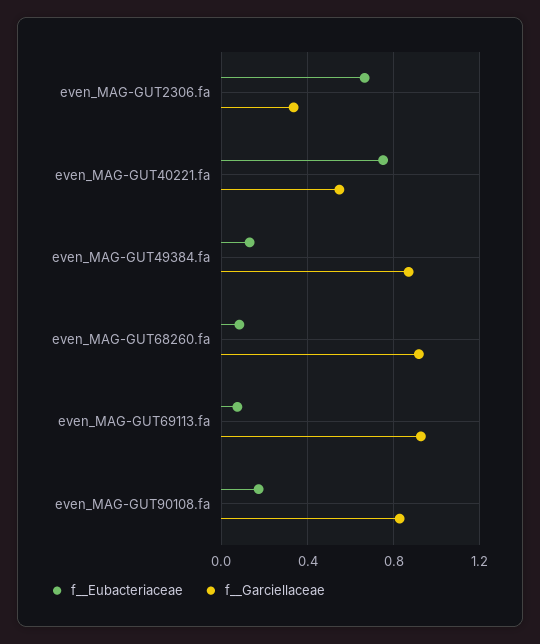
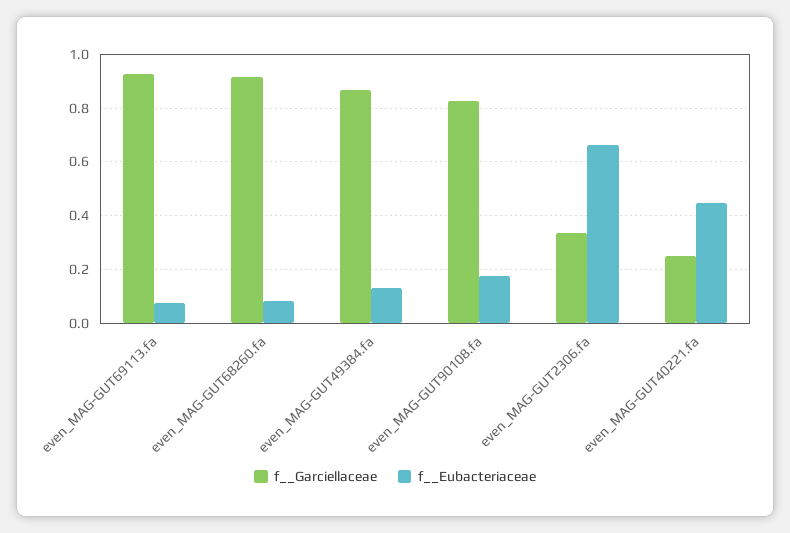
  {
    "f__Eubacteriaceae": {
      "even_MAG-GUT2306.fa": 0.675,
-     "even_MAG-GUT40221.fa": 0.75,
+     "even_MAG-GUT40221.fa": 0.45,
      "even_MAG-GUT49384.fa": 0.125,
      "even_MAG-GUT68260.fa": 0.075,
      "even_MAG-GUT69113.fa": 0.075,
      "even_MAG-GUT90108.fa": 0.175
    },
    "f__Garciellaceae": {
      "even_MAG-GUT2306.fa": 0.325,
-     "even_MAG-GUT40221.fa": 0.55,
+     "even_MAG-GUT40221.fa": 0.25,
      "even_MAG-GUT49384.fa": 0.875,
      "even_MAG-GUT68260.fa": 0.925,
      "even_MAG-GUT69113.fa": 0.925,
      "even_MAG-GUT90108.fa": 0.825
    }
  }

